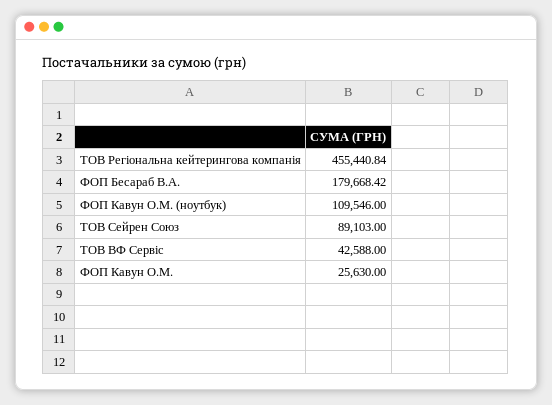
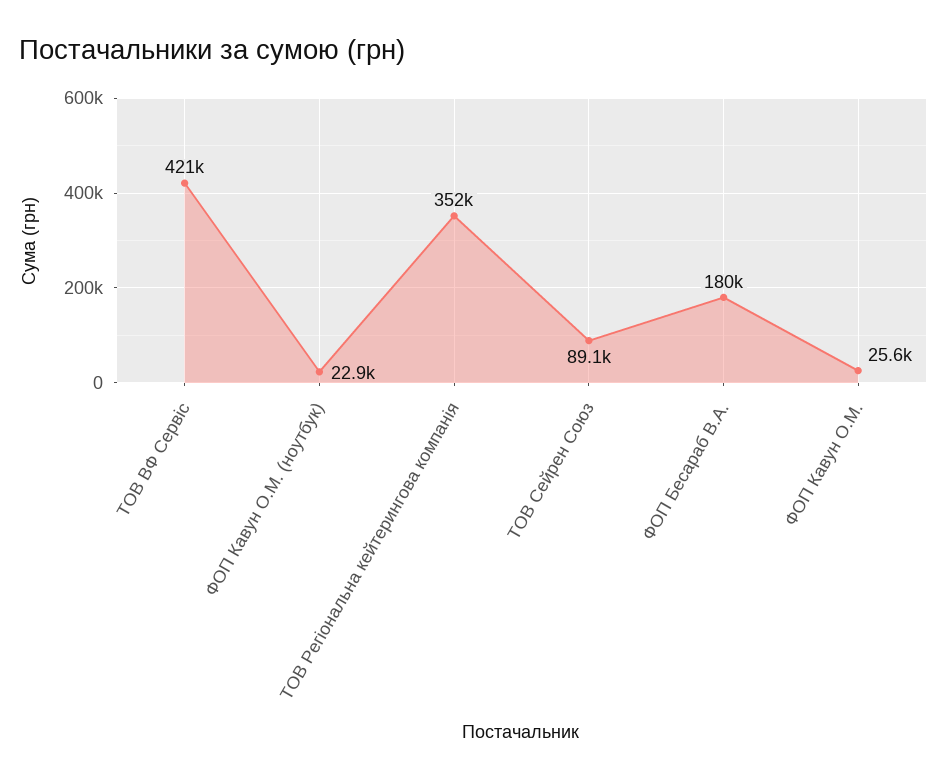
  {
-   "ТОВ Регіональна кейтерингова компанія": 455440.84,
+   "ТОВ Регіональна кейтерингова компанія": 352000,
    "ФОП Бесараб В.А.": 179668.42,
-   "ФОП Кавун О.М. (ноутбук)": 109546,
+   "ФОП Кавун О.М. (ноутбук)": 22900,
    "ТОВ Сейрен Союз": 89103,
-   "ТОВ ВФ Сервіс": 42588,
+   "ТОВ ВФ Сервіс": 421000,
    "ФОП Кавун О.М.": 25630
  }

